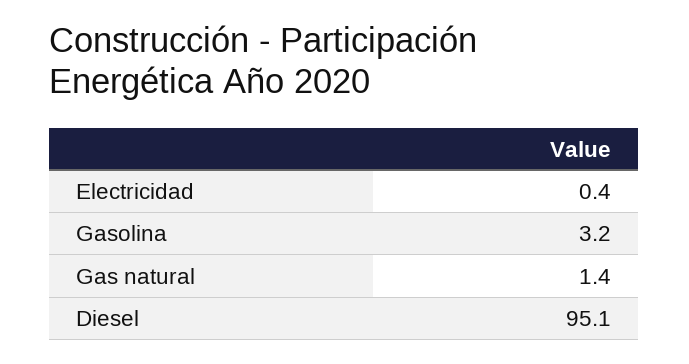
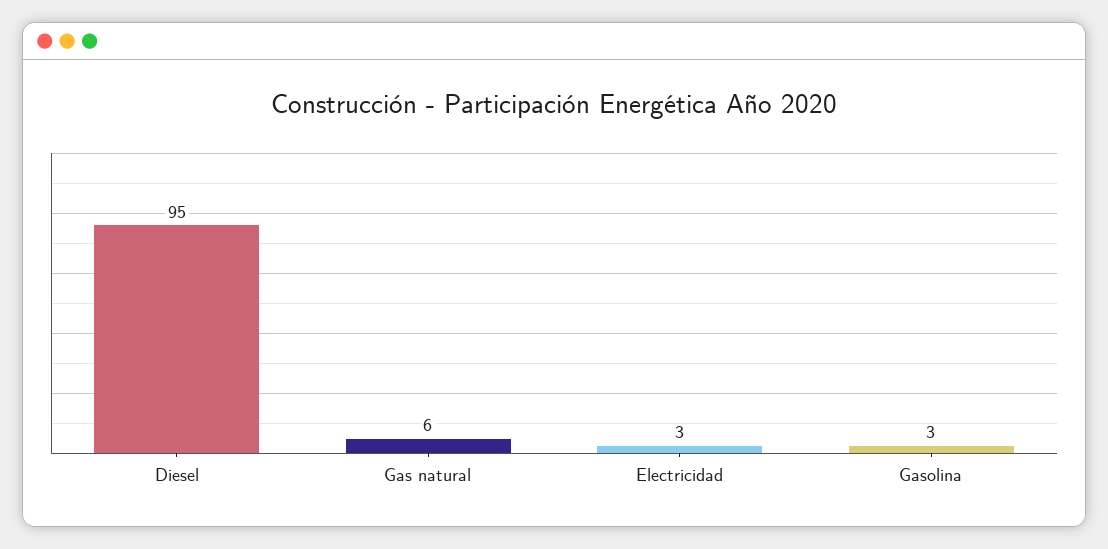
  {
-   "Electricidad": 0.4,
+   "Electricidad": 3,
    "Gasolina": 3.2,
-   "Gas natural": 1.4,
+   "Gas natural": 6,
    "Diesel": 95.1
  }

